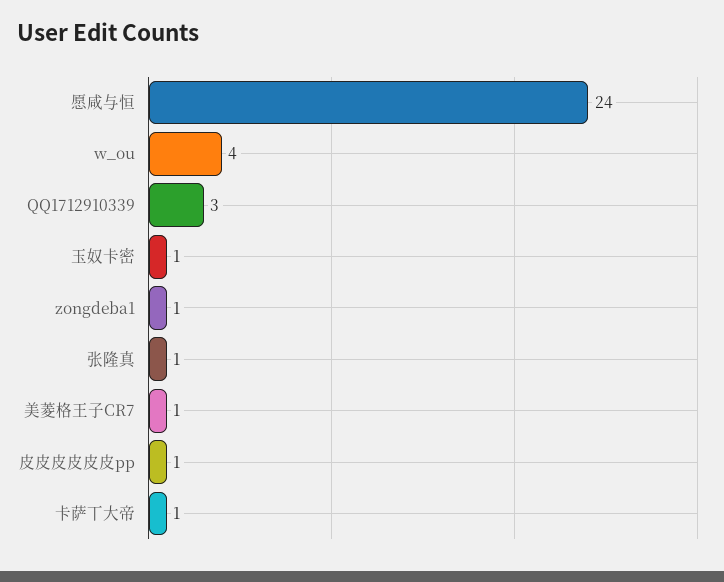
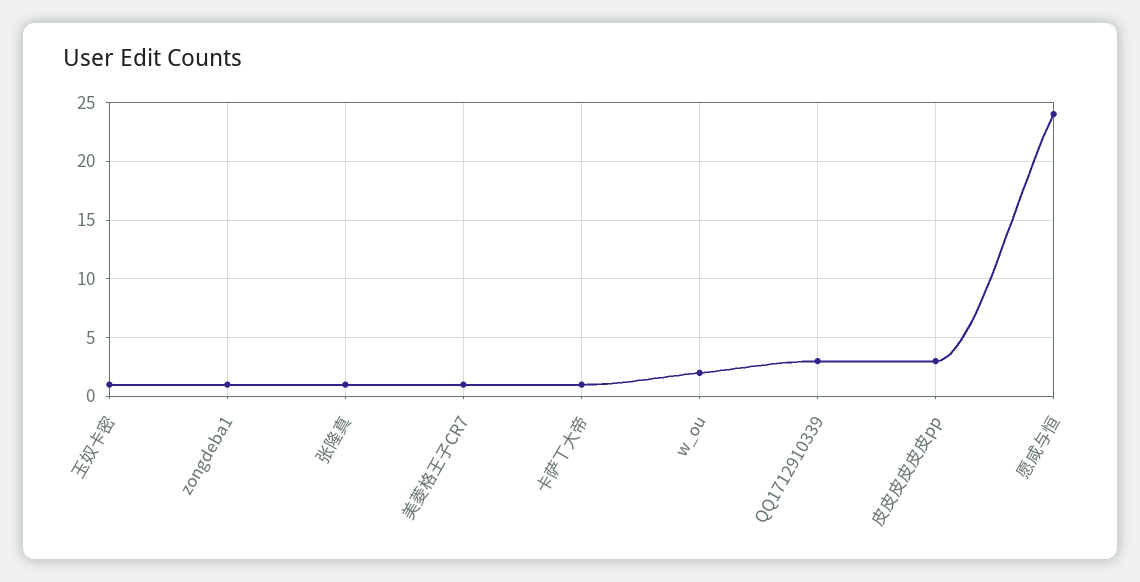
  {
    "愿咸与恒": 24,
-   "w_ou": 4,
+   "w_ou": 2,
    "QQ1712910339": 3,
    "玉奴卡密": 1,
    "zongdeba1": 1,
    "张隆真": 1,
    "美菱格王子CR7": 1,
-   "皮皮皮皮皮皮pp": 1,
+   "皮皮皮皮皮皮pp": 3,
    "卡萨丅大帝": 1
  }

